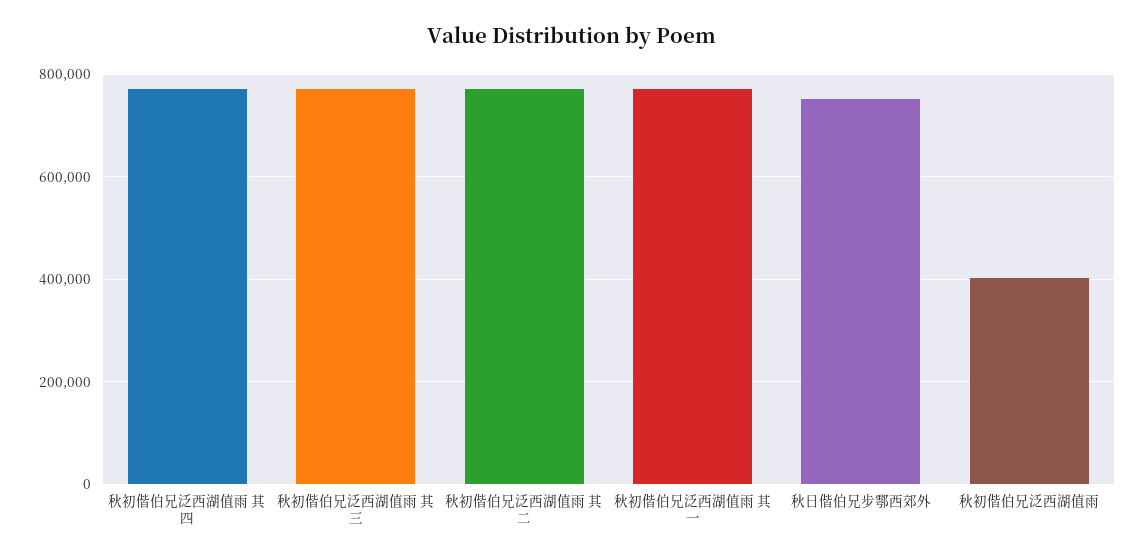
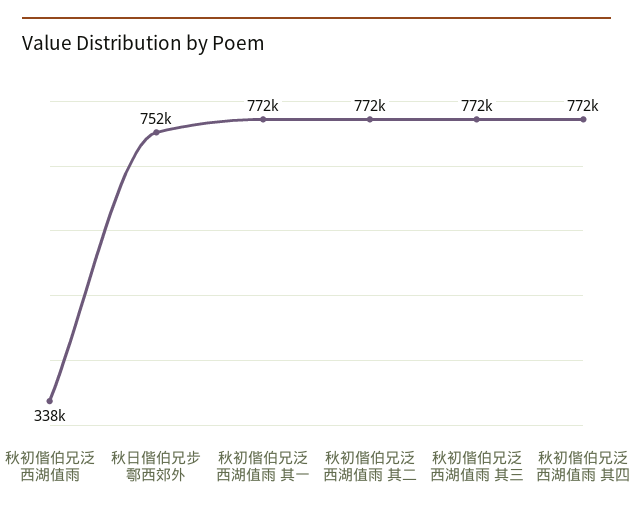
  {
    "秋初偕伯兄泛西湖值雨 其四": 772000,
    "秋初偕伯兄泛西湖值雨 其三": 772000,
    "秋初偕伯兄泛西湖值雨 其二": 772000,
    "秋初偕伯兄泛西湖值雨 其一": 772000,
    "秋日偕伯兄步鄠西郊外": 752000,
-   "秋初偕伯兄泛西湖值雨": 400000
+   "秋初偕伯兄泛西湖值雨": 338000
  }

